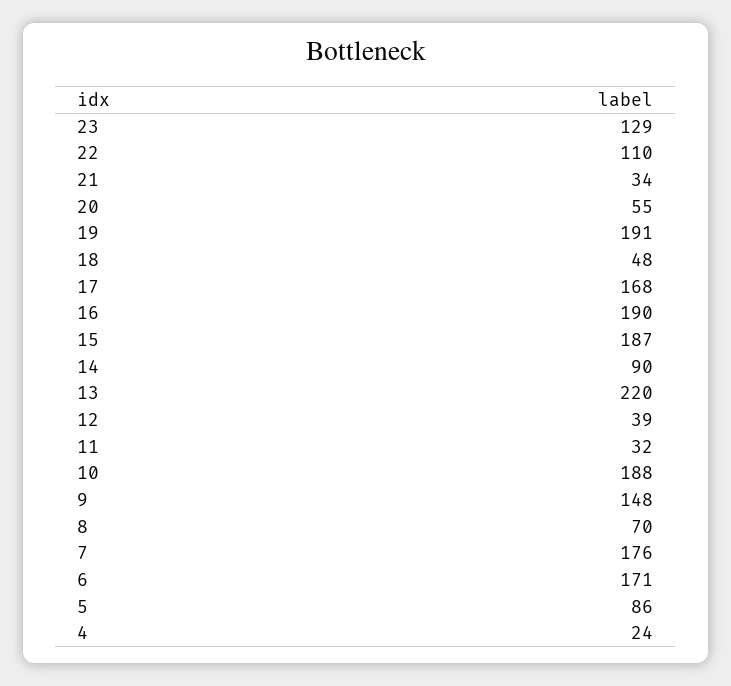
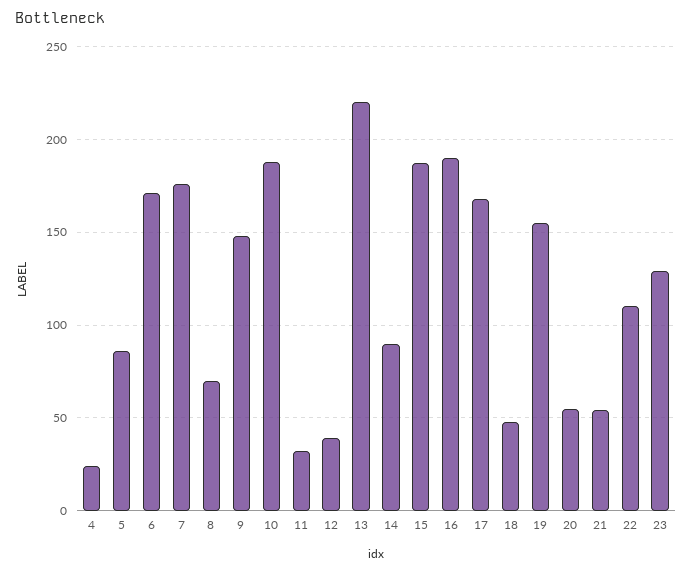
  {
    "23": 129,
    "22": 110,
-   "21": 34,
+   "21": 55,
    "20": 55,
-   "19": 191,
+   "19": 155,
    "18": 48,
    "17": 168,
    "16": 190,
    "15": 187,
    "14": 90,
    "13": 220,
    "12": 39,
    "11": 32,
    "10": 188,
    "9": 148,
    "8": 70,
    "7": 176,
    "6": 171,
    "5": 86,
    "4": 24
  }

